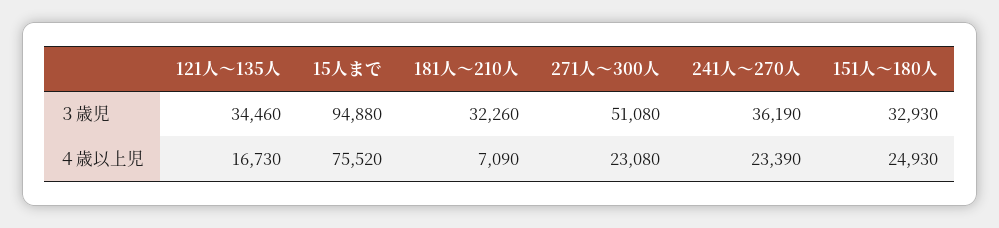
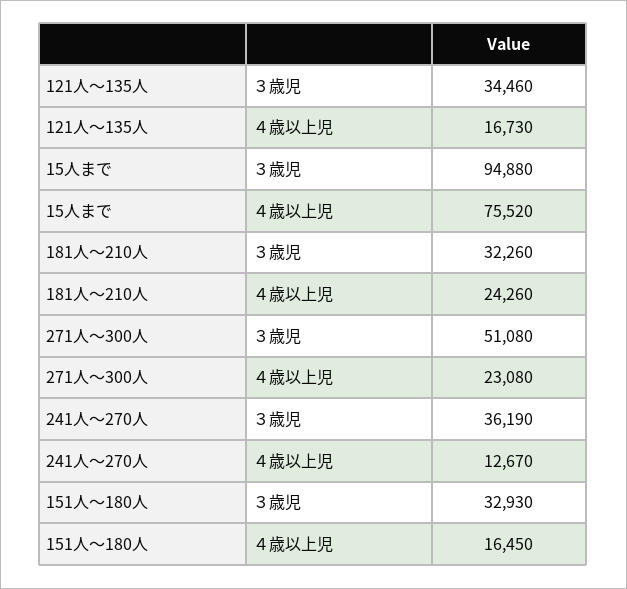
  {
    "121人～135人": {
      "３歳児": 34460,
      "４歳以上児": 16730
    },
    "15人まで": {
      "３歳児": 94880,
      "４歳以上児": 75520
    },
    "181人～210人": {
      "３歳児": 32260,
-     "４歳以上児": 7090
+     "４歳以上児": 24260
    },
    "271人～300人": {
      "３歳児": 51080,
      "４歳以上児": 23080
    },
    "241人～270人": {
      "３歳児": 36190,
-     "４歳以上児": 23390
+     "４歳以上児": 12670
    },
    "151人～180人": {
      "３歳児": 32930,
-     "４歳以上児": 24930
+     "４歳以上児": 16450
    }
  }

